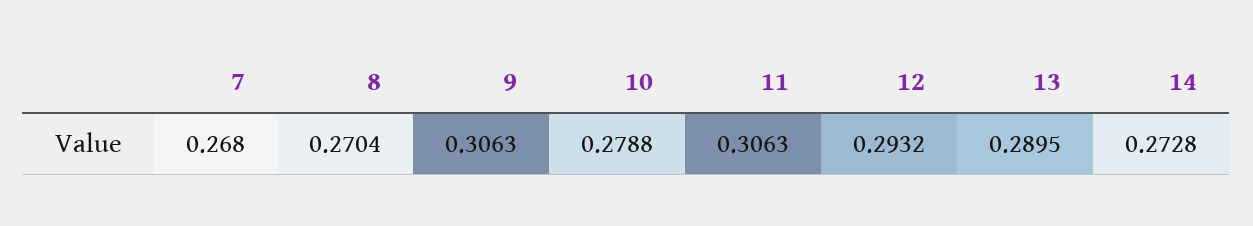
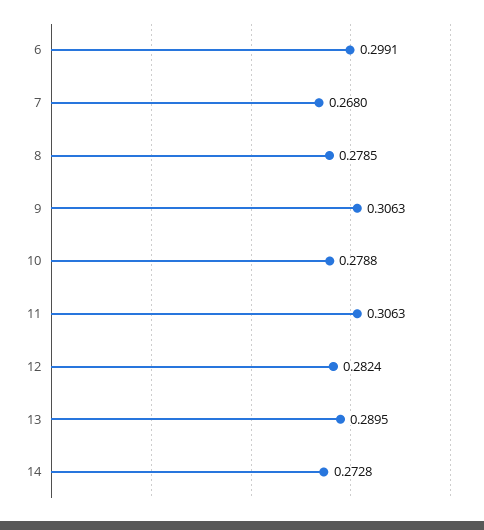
  {
    "7": 0.268,
-   "8": 0.2704,
+   "8": 0.2785,
    "9": 0.3063,
    "10": 0.2788,
    "11": 0.3063,
-   "12": 0.2932,
+   "12": 0.2824,
    "13": 0.2895,
-   "14": 0.2728
+   "14": 0.2728,
+   "6": 0.2991
  }

